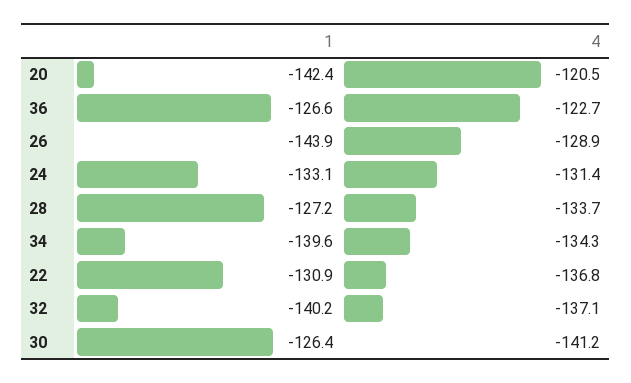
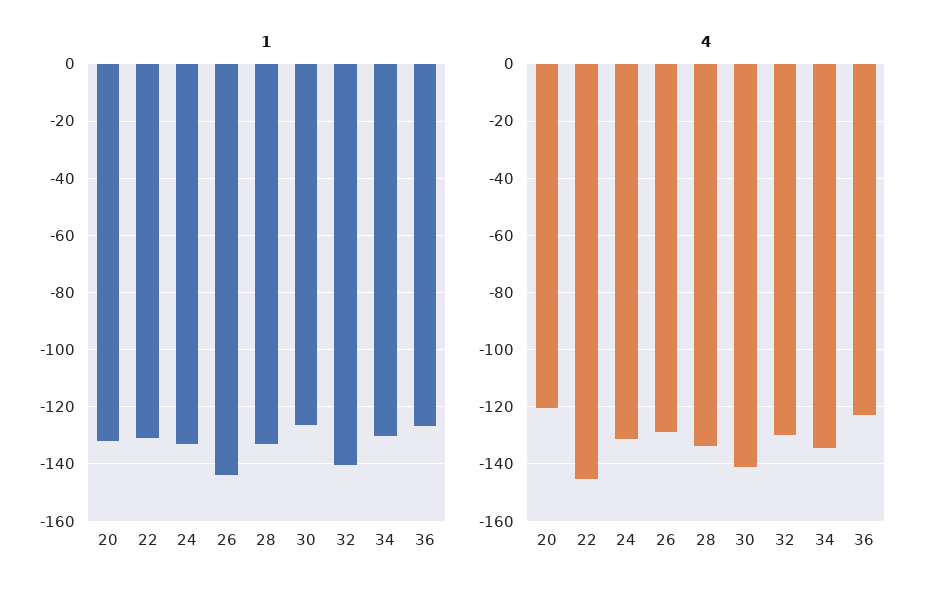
  {
    "1": {
-     "20": -142.4,
+     "20": -132.5,
      "36": -126.6,
      "26": -143.9,
      "24": -133.1,
-     "28": -127.2,
+     "28": -132.5,
-     "34": -139.6,
+     "34": -130,
      "22": -130.9,
      "32": -140.2,
      "30": -126.4
    },
    "4": {
      "20": -120.5,
      "36": -122.7,
      "26": -128.9,
      "24": -131.4,
      "28": -133.7,
      "34": -134.3,
-     "22": -136.8,
+     "22": -145,
-     "32": -137.1,
+     "32": -130,
      "30": -141.2
    }
  }

